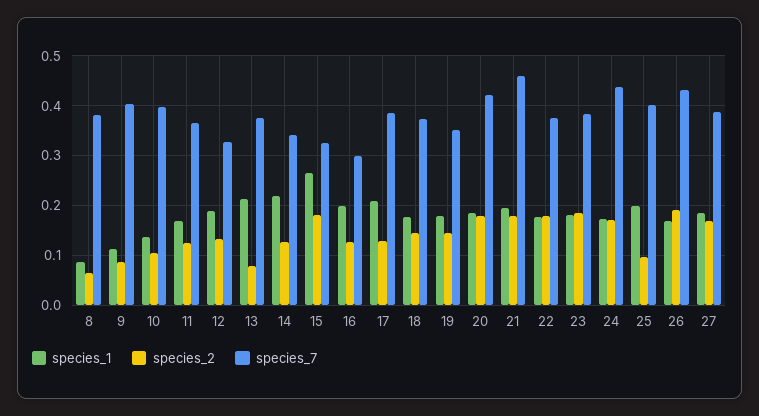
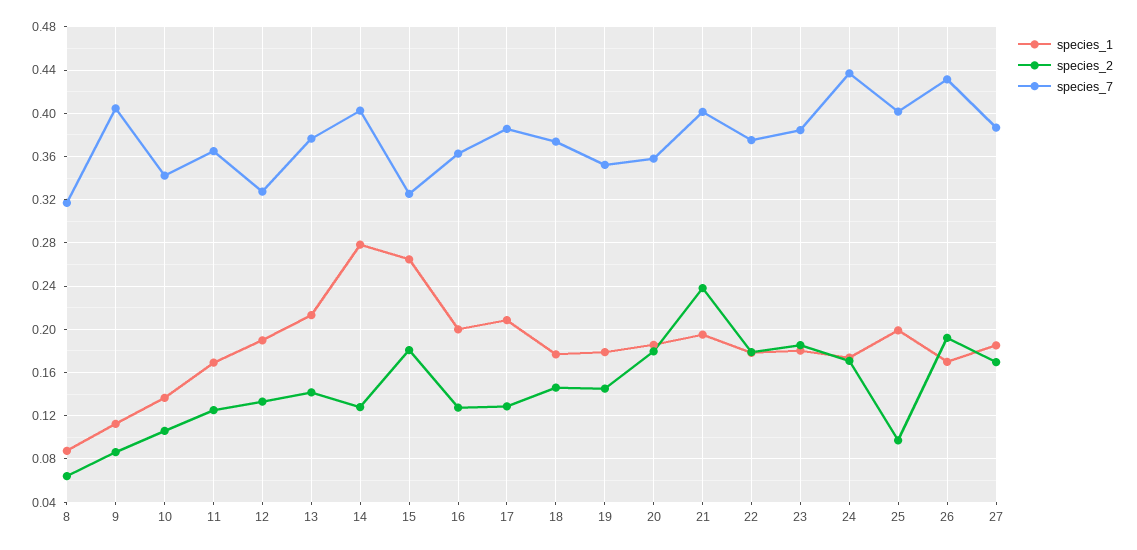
  {
    "species_1": {
      "8": 0.09,
      "9": 0.11,
      "10": 0.14,
      "11": 0.17,
      "12": 0.19,
      "13": 0.21,
-     "14": 0.22,
+     "14": 0.28,
      "15": 0.26,
      "16": 0.2,
      "17": 0.21,
      "18": 0.18,
      "19": 0.18,
      "20": 0.19,
      "21": 0.2,
      "22": 0.18,
      "23": 0.18,
      "24": 0.17,
      "25": 0.2,
      "26": 0.17,
      "27": 0.19
    },
    "species_2": {
      "8": 0.06,
      "9": 0.09,
      "10": 0.11,
      "11": 0.13,
      "12": 0.13,
-     "13": 0.08,
+     "13": 0.14,
      "14": 0.13,
      "15": 0.18,
      "16": 0.13,
      "17": 0.13,
      "18": 0.15,
      "19": 0.15,
      "20": 0.18,
-     "21": 0.18,
+     "21": 0.24,
      "22": 0.18,
      "23": 0.19,
      "24": 0.17,
      "25": 0.1,
      "26": 0.19,
      "27": 0.17
    },
    "species_7": {
-     "8": 0.38,
+     "8": 0.32,
      "9": 0.4,
-     "10": 0.4,
+     "10": 0.34,
      "11": 0.37,
      "12": 0.33,
      "13": 0.38,
-     "14": 0.34,
+     "14": 0.4,
      "15": 0.33,
-     "16": 0.3,
+     "16": 0.36,
      "17": 0.39,
      "18": 0.37,
      "19": 0.35,
-     "20": 0.42,
+     "20": 0.36,
-     "21": 0.46,
+     "21": 0.4,
      "22": 0.38,
      "23": 0.38,
      "24": 0.44,
      "25": 0.4,
      "26": 0.43,
      "27": 0.39
    }
  }

